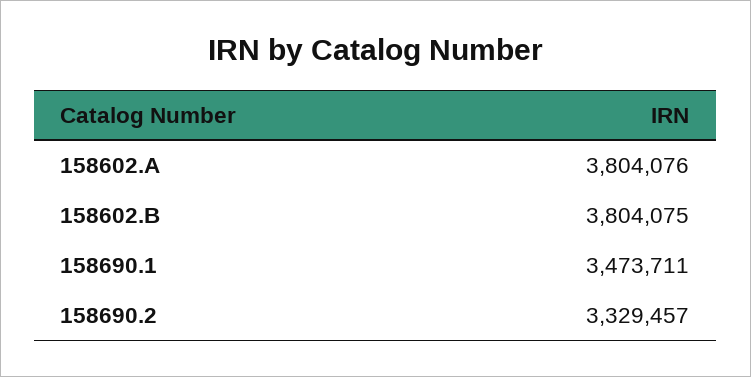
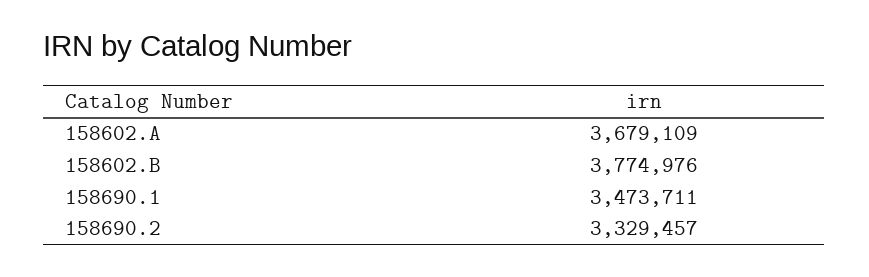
  {
-   "158602.A": 3804076,
+   "158602.A": 3679109,
-   "158602.B": 3804075,
+   "158602.B": 3774976,
    "158690.1": 3473711,
    "158690.2": 3329457
  }

